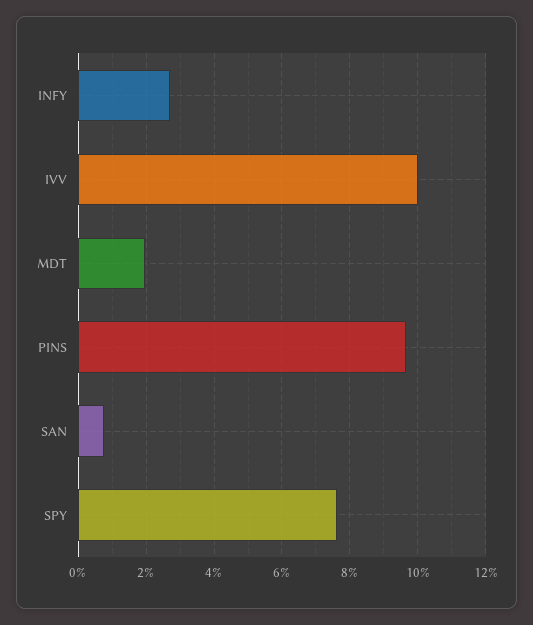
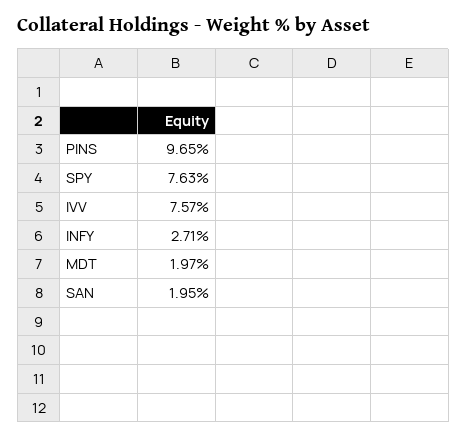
  {
    "INFY": 2.71,
-   "IVV": 10,
+   "IVV": 7.57,
    "MDT": 1.97,
    "PINS": 9.65,
-   "SAN": 0.8,
+   "SAN": 1.95,
    "SPY": 7.63
  }

